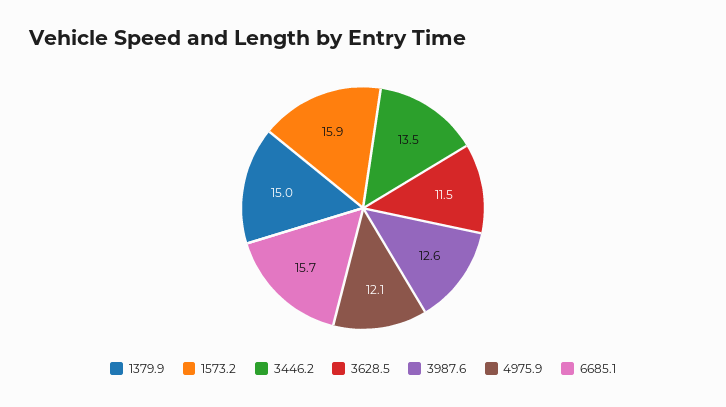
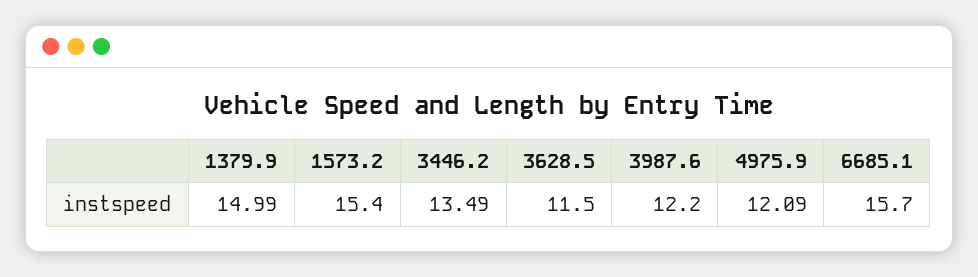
  {
    "1379.9": 14.99,
-   "1573.2": 15.9,
+   "1573.2": 15.4,
    "3446.2": 13.49,
    "3628.5": 11.5,
-   "3987.6": 12.6,
+   "3987.6": 12.2,
    "4975.9": 12.09,
    "6685.1": 15.7
  }

